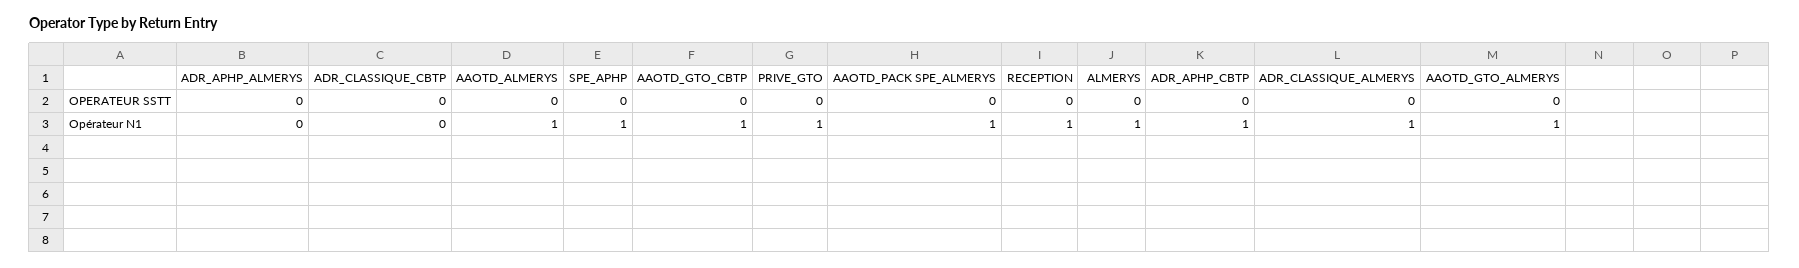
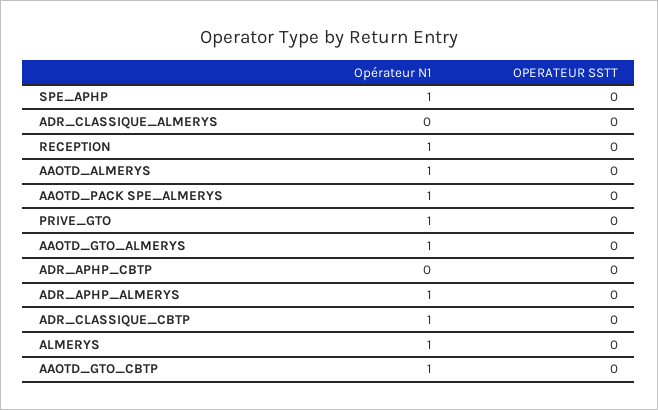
  {
    "ADR_APHP_ALMERYS": {
      "OPERATEUR SSTT": 0,
-     "Opérateur N1": 0
+     "Opérateur N1": 1
    },
    "ADR_CLASSIQUE_CBTP": {
      "OPERATEUR SSTT": 0,
-     "Opérateur N1": 0
+     "Opérateur N1": 1
    },
    "AAOTD_ALMERYS": {
      "OPERATEUR SSTT": 0,
      "Opérateur N1": 1
    },
    "SPE_APHP": {
      "OPERATEUR SSTT": 0,
      "Opérateur N1": 1
    },
    "AAOTD_GTO_CBTP": {
      "OPERATEUR SSTT": 0,
      "Opérateur N1": 1
    },
    "PRIVE_GTO": {
      "OPERATEUR SSTT": 0,
      "Opérateur N1": 1
    },
    "AAOTD_PACK SPE_ALMERYS": {
      "OPERATEUR SSTT": 0,
      "Opérateur N1": 1
    },
    "RECEPTION": {
      "OPERATEUR SSTT": 0,
      "Opérateur N1": 1
    },
    "ALMERYS": {
      "OPERATEUR SSTT": 0,
      "Opérateur N1": 1
    },
    "ADR_APHP_CBTP": {
      "OPERATEUR SSTT": 0,
-     "Opérateur N1": 1
+     "Opérateur N1": 0
    },
    "ADR_CLASSIQUE_ALMERYS": {
      "OPERATEUR SSTT": 0,
-     "Opérateur N1": 1
+     "Opérateur N1": 0
    },
    "AAOTD_GTO_ALMERYS": {
      "OPERATEUR SSTT": 0,
      "Opérateur N1": 1
    }
  }

